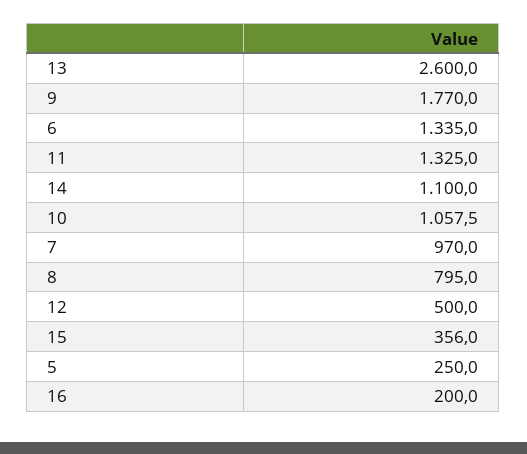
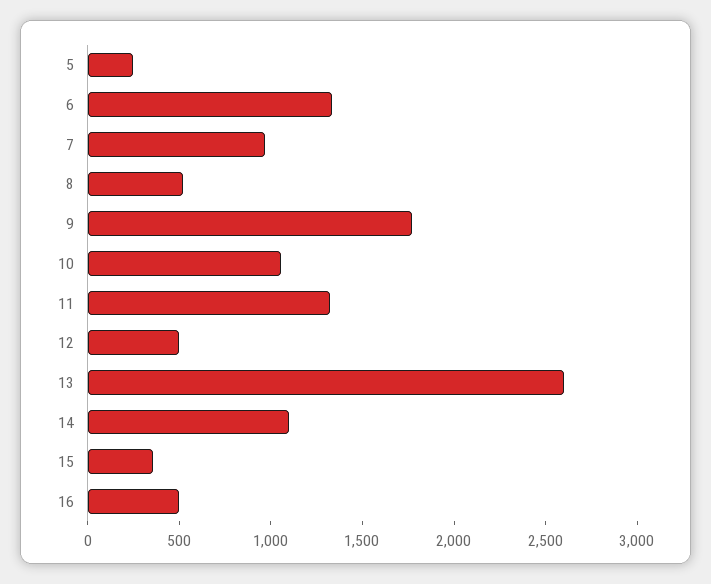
  {
    "13": 2600,
    "9": 1770,
    "6": 1335,
    "11": 1325,
    "14": 1100,
    "10": 1057.5,
    "7": 970,
-   "8": 795,
+   "8": 500,
    "12": 500,
    "15": 356,
    "5": 250,
-   "16": 200
+   "16": 500
  }

